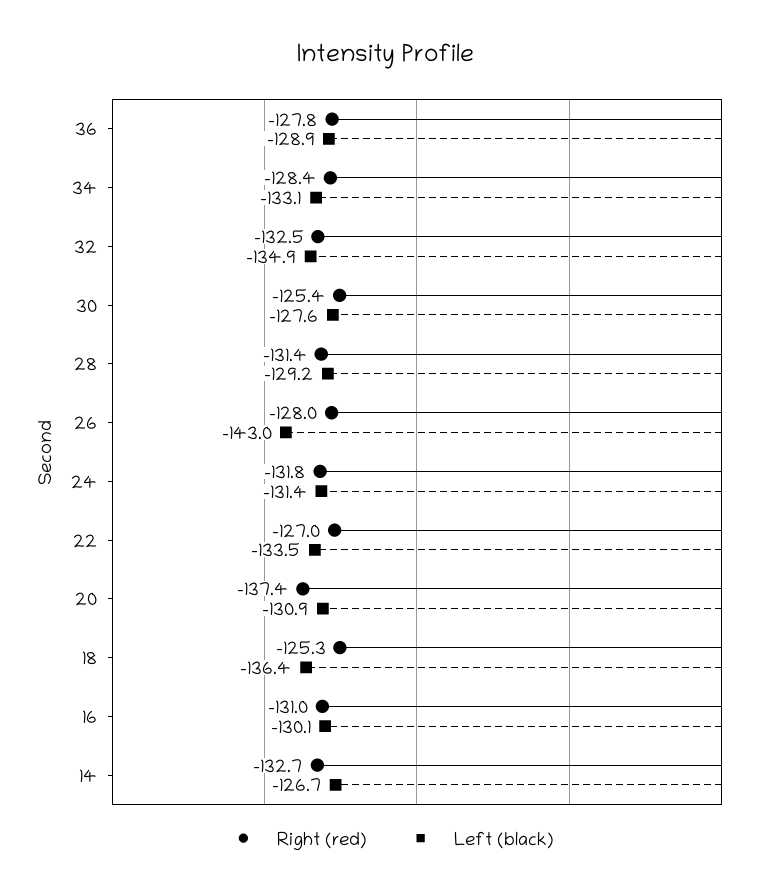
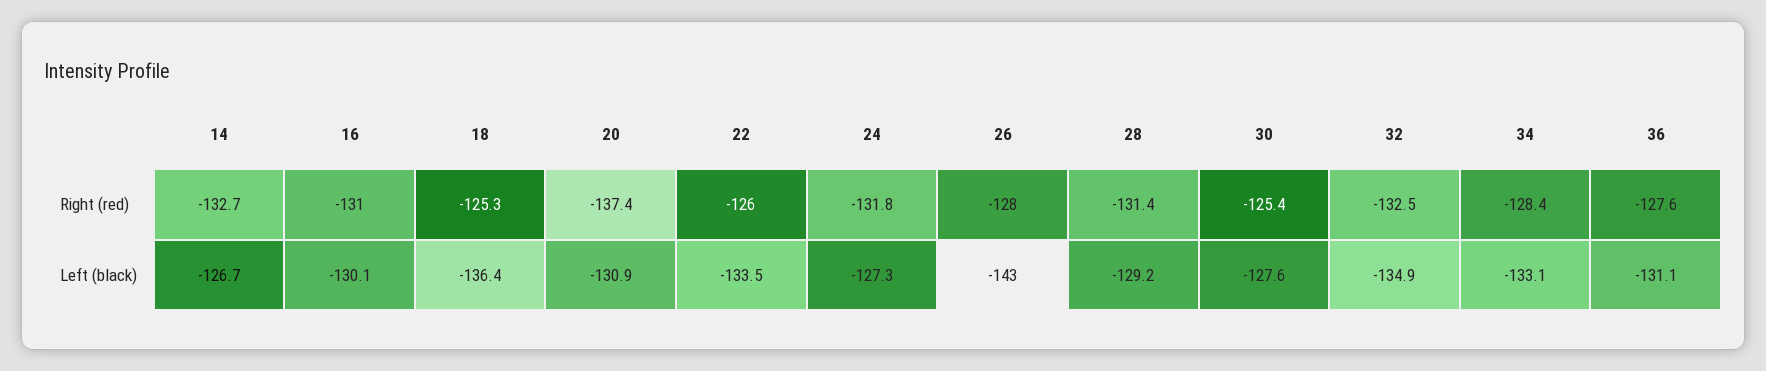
  {
    "Right (red)": {
-     "36": -127.8,
+     "36": -127.6,
      "34": -128.4,
      "32": -132.5,
      "30": -125.4,
      "28": -131.4,
      "26": -128,
      "24": -131.8,
-     "22": -127,
+     "22": -126,
      "20": -137.4,
      "18": -125.3,
      "16": -131,
      "14": -132.7
    },
    "Left (black)": {
-     "36": -128.9,
+     "36": -131.1,
      "34": -133.1,
      "32": -134.9,
      "30": -127.6,
      "28": -129.2,
      "26": -143,
-     "24": -131.4,
+     "24": -127.3,
      "22": -133.5,
      "20": -130.9,
      "18": -136.4,
      "16": -130.1,
      "14": -126.7
    }
  }

